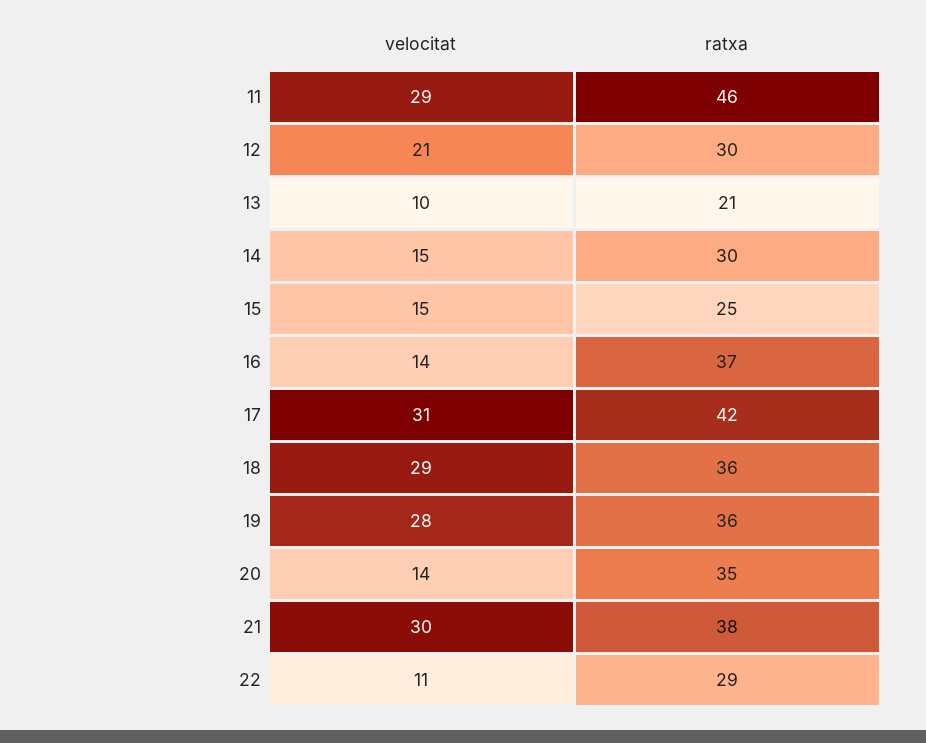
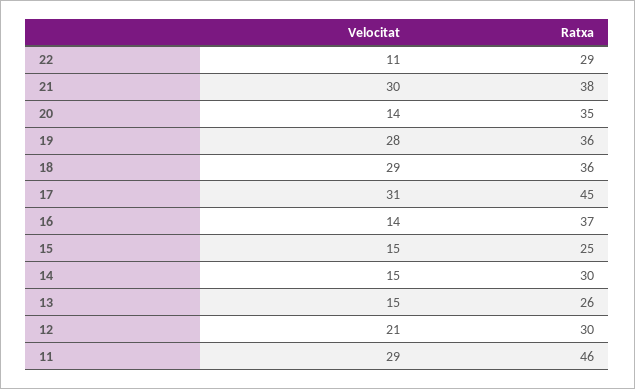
  {
    "velocitat": {
      "11": 29,
      "12": 21,
-     "13": 10,
+     "13": 15,
      "14": 15,
      "15": 15,
      "16": 14,
      "17": 31,
      "18": 29,
      "19": 28,
      "20": 14,
      "21": 30,
      "22": 11
    },
    "ratxa": {
      "11": 46,
      "12": 30,
-     "13": 21,
+     "13": 26,
      "14": 30,
      "15": 25,
      "16": 37,
-     "17": 42,
+     "17": 45,
      "18": 36,
      "19": 36,
      "20": 35,
      "21": 38,
      "22": 29
    }
  }

